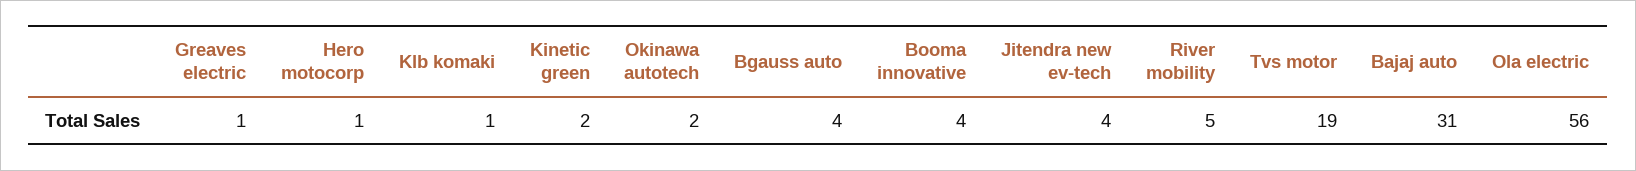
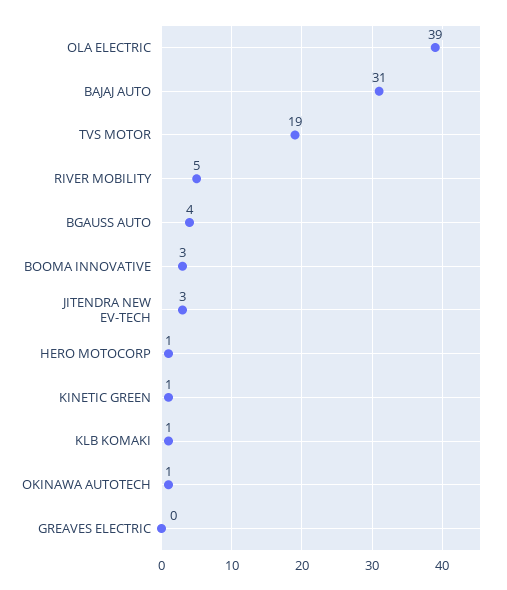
  {
-   "Greaves electric": 1,
+   "Greaves electric": 0,
    "Hero motocorp": 1,
    "Klb komaki": 1,
-   "Kinetic green": 2,
+   "Kinetic green": 1,
-   "Okinawa autotech": 2,
+   "Okinawa autotech": 1,
    "Bgauss auto": 4,
-   "Booma innovative": 4,
+   "Booma innovative": 3,
-   "Jitendra new ev-tech": 4,
+   "Jitendra new ev-tech": 3,
    "River mobility": 5,
    "Tvs motor": 19,
    "Bajaj auto": 31,
-   "Ola electric": 56
+   "Ola electric": 39
  }

